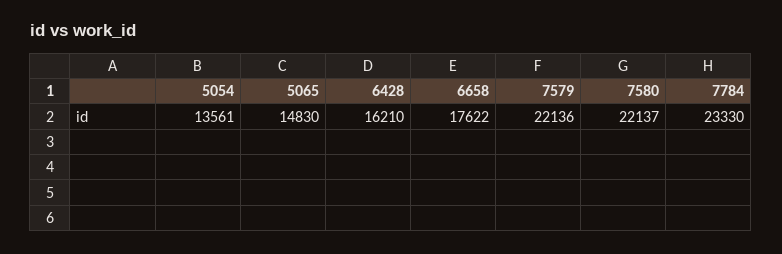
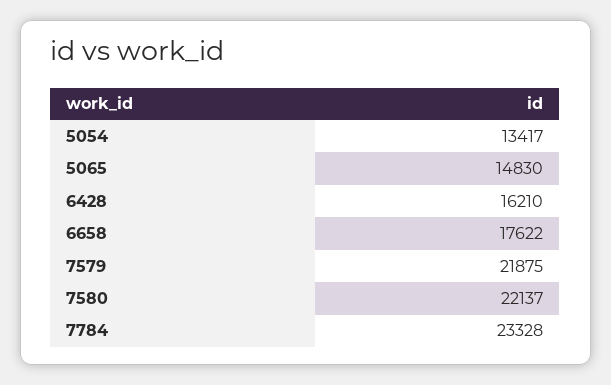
  {
-   "5054": 13561,
+   "5054": 13417,
    "5065": 14830,
    "6428": 16210,
    "6658": 17622,
-   "7579": 22136,
+   "7579": 21875,
    "7580": 22137,
-   "7784": 23330
+   "7784": 23328
  }

